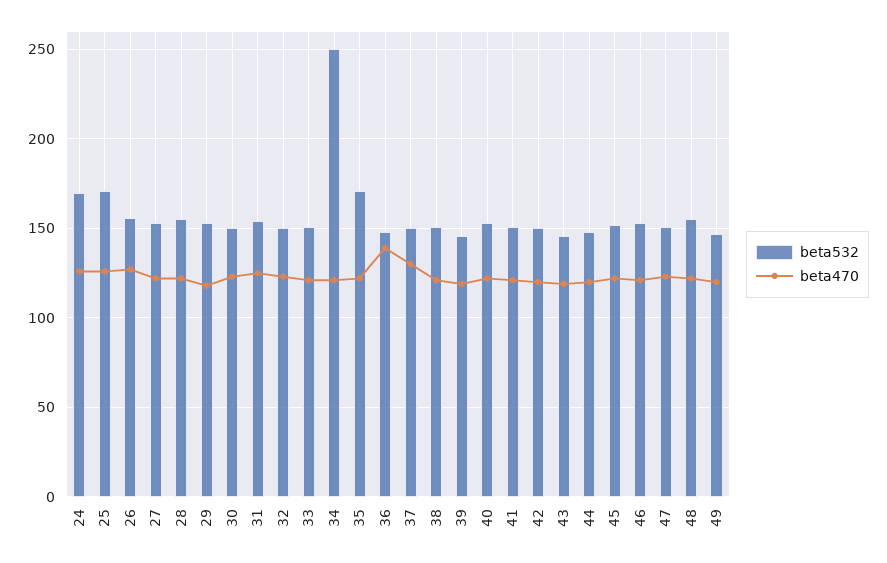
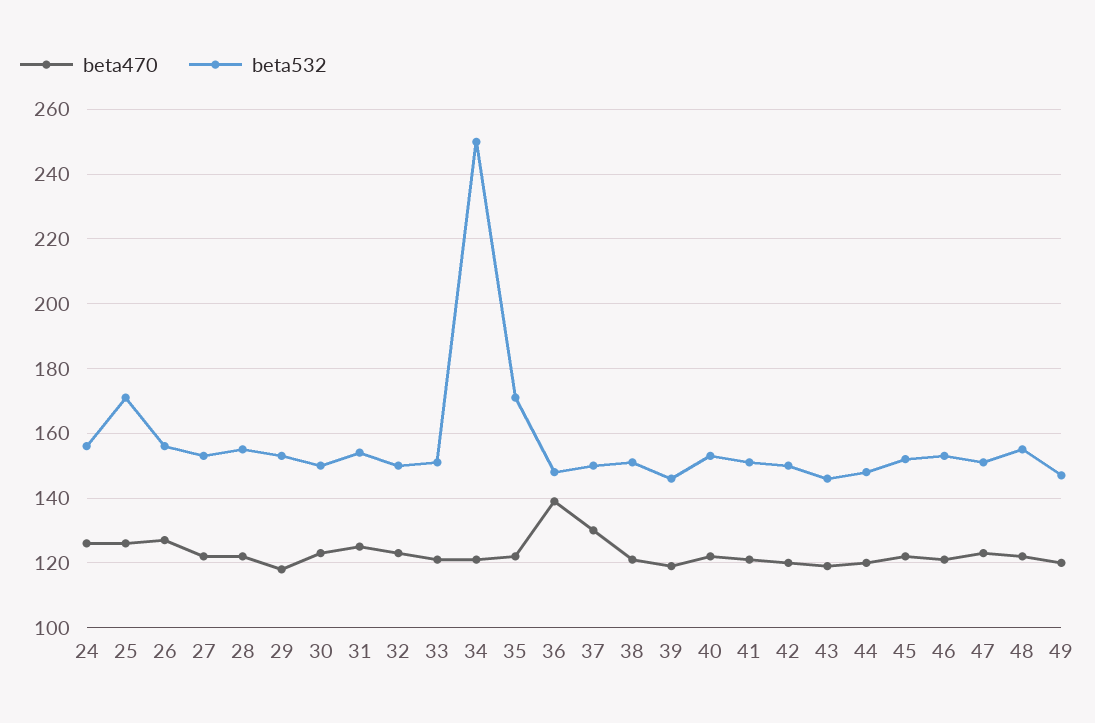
  {
    "beta532": {
-     "24": 170,
+     "24": 155,
      "25": 170,
      "26": 155,
      "27": 155,
      "28": 155,
      "29": 155,
      "30": 150,
      "31": 155,
      "32": 150,
      "33": 150,
      "34": 250,
      "35": 170,
      "36": 150,
      "37": 150,
      "38": 150,
      "39": 145,
      "40": 155,
      "41": 150,
      "42": 150,
      "43": 145,
      "44": 150,
      "45": 150,
      "46": 155,
      "47": 150,
      "48": 155,
      "49": 145
    },
    "beta470": {
      "24": 125,
      "25": 125,
      "26": 125,
      "27": 120,
      "28": 120,
      "29": 120,
      "30": 125,
      "31": 125,
      "32": 125,
      "33": 120,
      "34": 120,
      "35": 120,
      "36": 140,
      "37": 130,
      "38": 120,
      "39": 120,
      "40": 120,
      "41": 120,
      "42": 120,
      "43": 120,
      "44": 120,
      "45": 120,
      "46": 120,
      "47": 125,
      "48": 120,
      "49": 120
    }
  }

